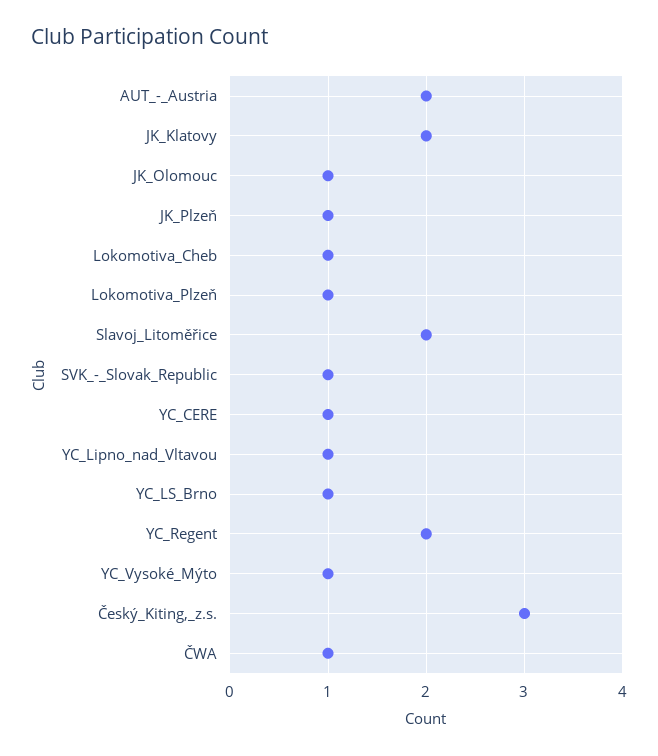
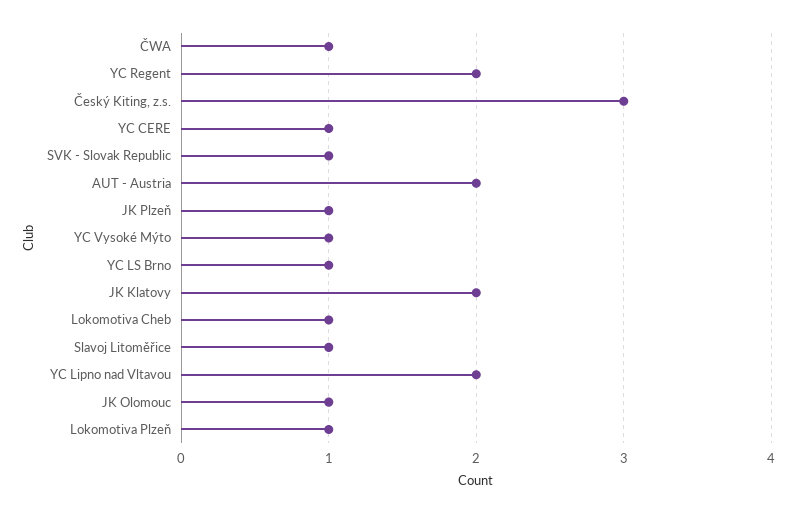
  {
    "AUT_-_Austria": 2,
    "JK_Klatovy": 2,
    "JK_Olomouc": 1,
    "JK_Plzeň": 1,
    "Lokomotiva_Cheb": 1,
    "Lokomotiva_Plzeň": 1,
-   "Slavoj_Litoměřice": 2,
+   "Slavoj_Litoměřice": 1,
    "SVK_-_Slovak_Republic": 1,
    "YC_CERE": 1,
-   "YC_Lipno_nad_Vltavou": 1,
+   "YC_Lipno_nad_Vltavou": 2,
    "YC_LS_Brno": 1,
    "YC_Regent": 2,
    "YC_Vysoké_Mýto": 1,
    "Český_Kiting,_z.s.": 3,
    "ČWA": 1
  }

